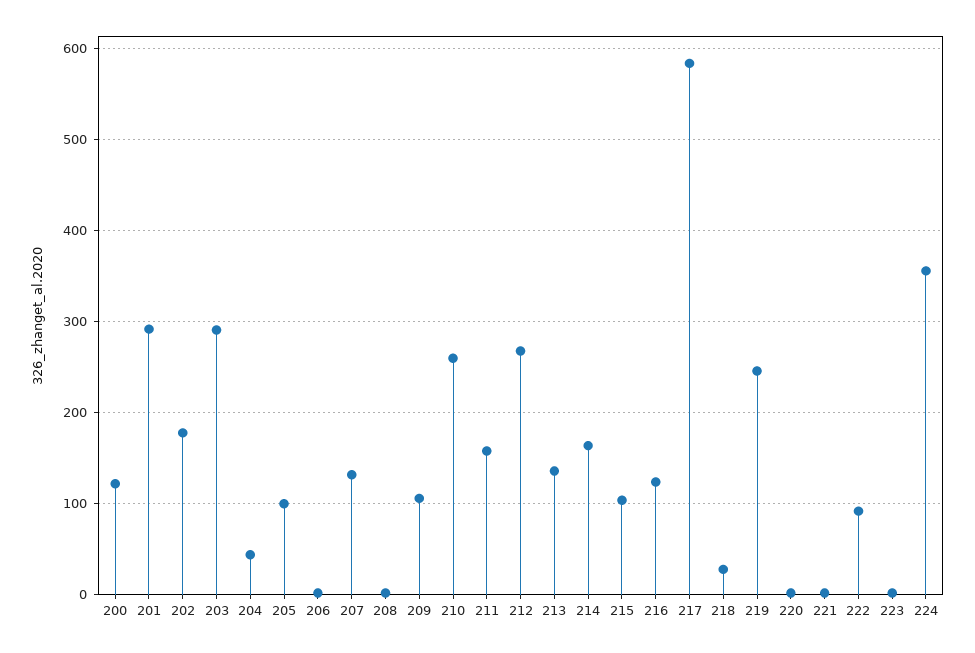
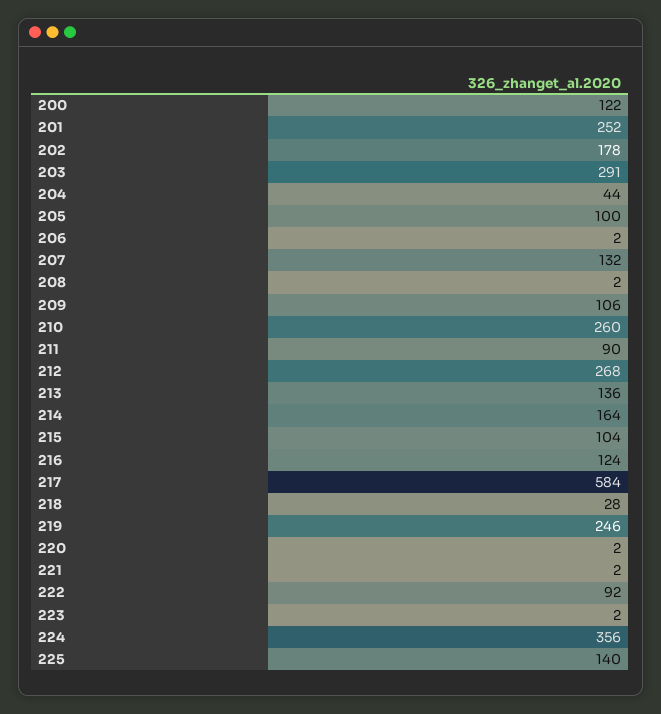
  {
    "200": 122,
-   "201": 290,
+   "201": 252,
    "202": 178,
    "203": 291,
    "204": 44,
    "205": 100,
    "206": 2,
    "207": 132,
    "208": 2,
    "209": 106,
    "210": 260,
-   "211": 160,
+   "211": 90,
    "212": 268,
    "213": 136,
    "214": 164,
    "215": 104,
    "216": 124,
    "217": 584,
    "218": 28,
    "219": 246,
    "220": 2,
    "221": 2,
    "222": 92,
    "223": 2,
-   "224": 356
+   "224": 356,
+   "225": 140
  }

